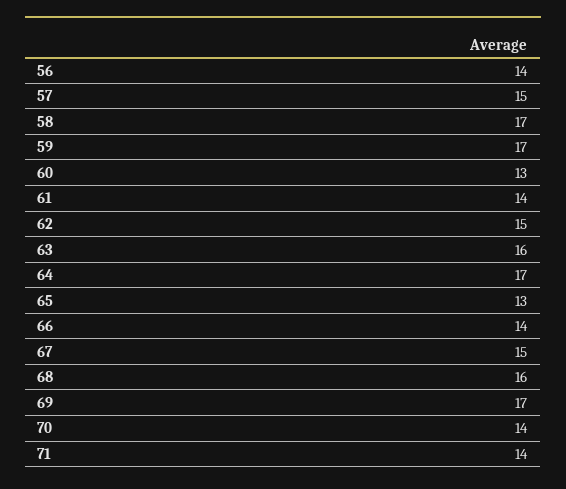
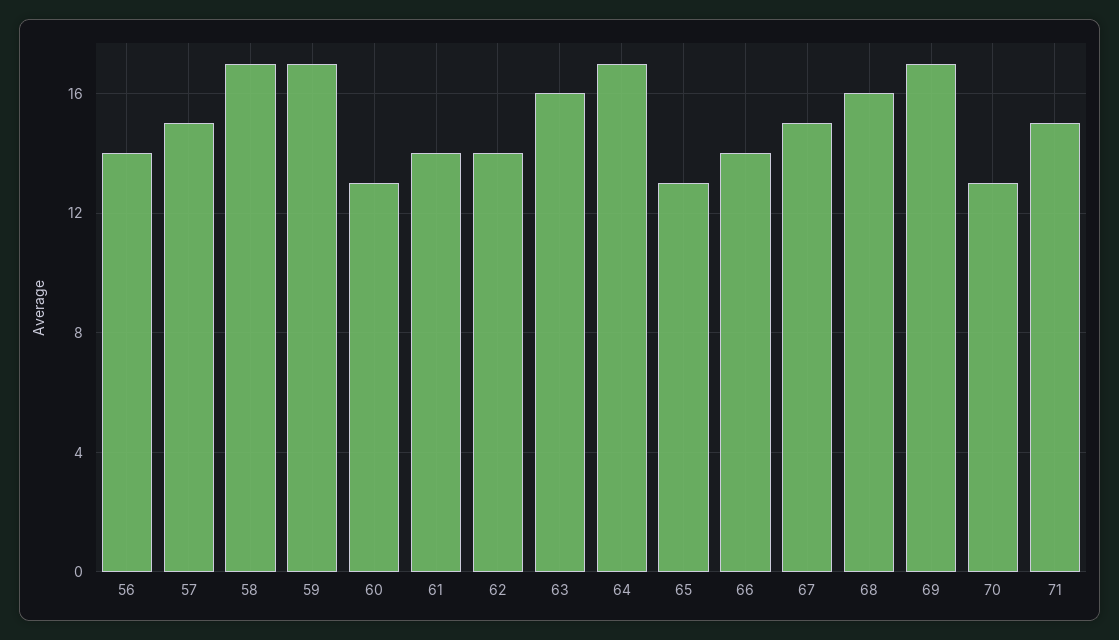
  {
    "56": 14,
    "57": 15,
    "58": 17,
    "59": 17,
    "60": 13,
    "61": 14,
-   "62": 15,
+   "62": 14,
    "63": 16,
    "64": 17,
    "65": 13,
    "66": 14,
    "67": 15,
    "68": 16,
    "69": 17,
-   "70": 14,
+   "70": 13,
-   "71": 14
+   "71": 15
  }

